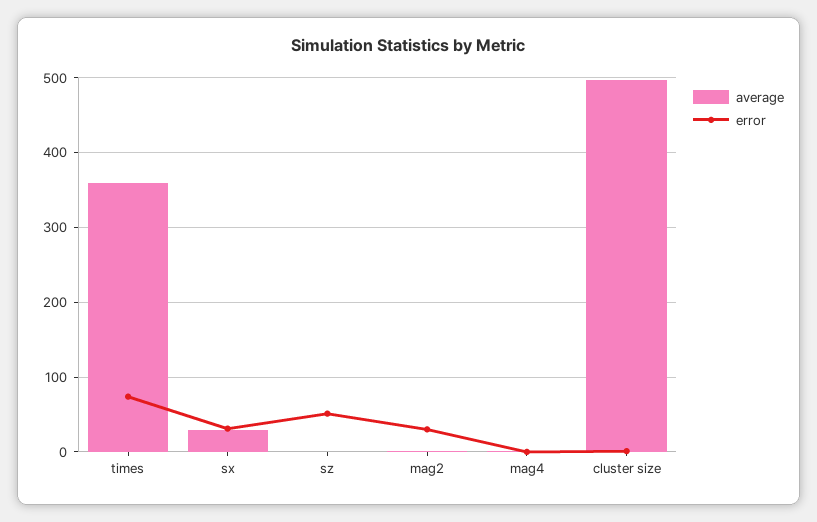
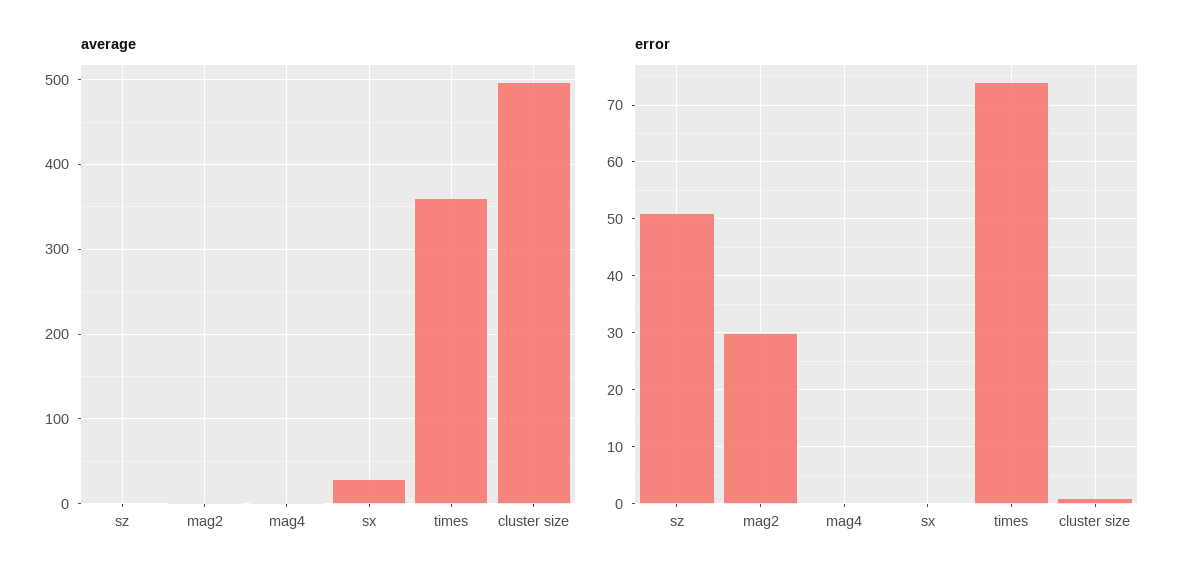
  {
    "average": {
      "times": 360,
      "sx": 30,
      "sz": 0,
      "mag2": 0,
      "mag4": 0,
      "cluster size": 500
    },
    "error": {
      "times": 75,
-     "sx": 30,
+     "sx": 0,
      "sz": 50,
      "mag2": 30,
      "mag4": 0,
      "cluster size": 0
    }
  }

